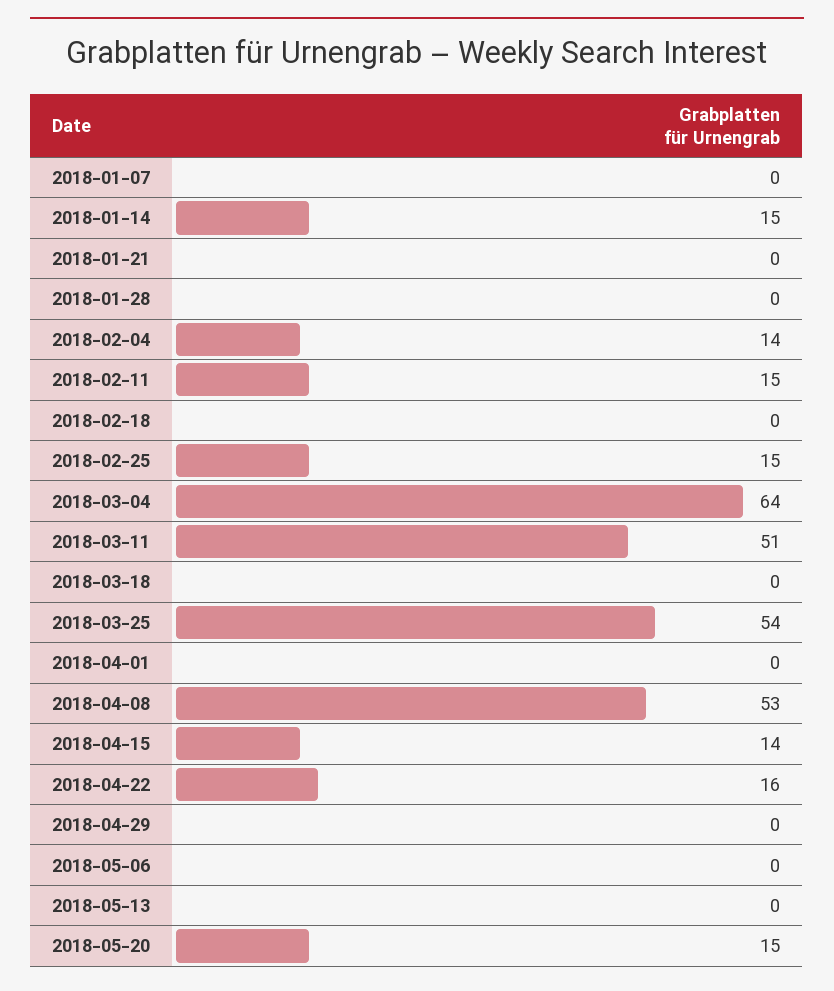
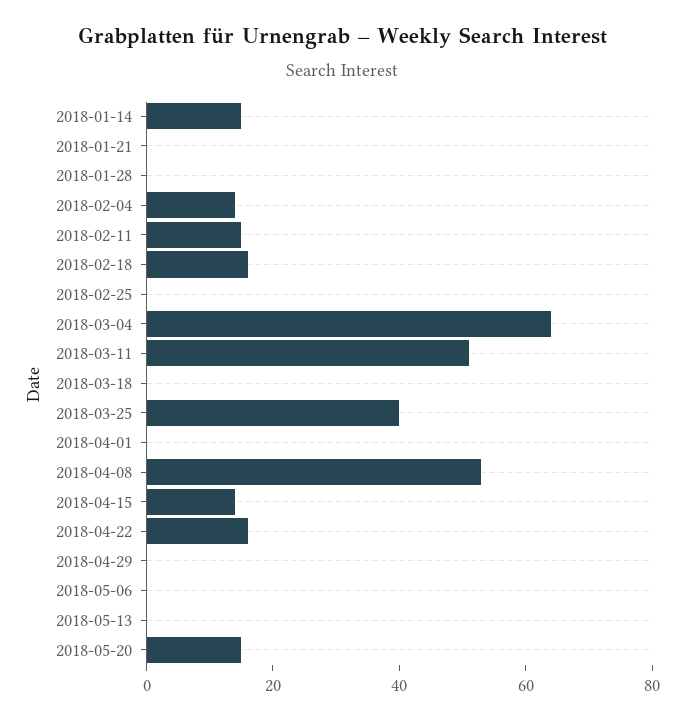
  {
-   "2018-01-07": 0,
    "2018-01-14": 15,
    "2018-01-21": 0,
    "2018-01-28": 0,
    "2018-02-04": 14,
    "2018-02-11": 15,
-   "2018-02-18": 0,
+   "2018-02-18": 15,
-   "2018-02-25": 15,
+   "2018-02-25": 0,
    "2018-03-04": 64,
    "2018-03-11": 51,
    "2018-03-18": 0,
-   "2018-03-25": 54,
+   "2018-03-25": 40,
    "2018-04-01": 0,
    "2018-04-08": 53,
    "2018-04-15": 14,
    "2018-04-22": 16,
    "2018-04-29": 0,
    "2018-05-06": 0,
    "2018-05-13": 0,
    "2018-05-20": 15
  }

